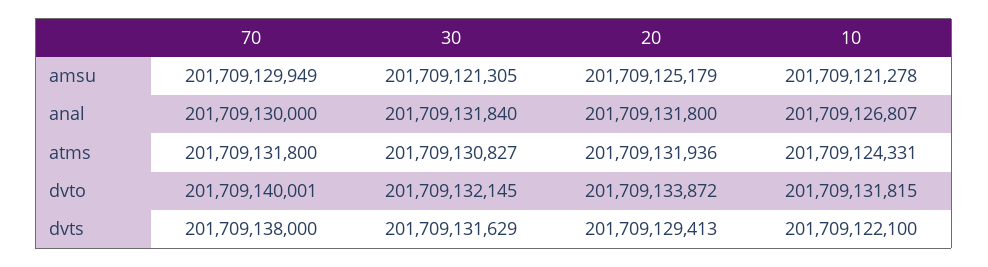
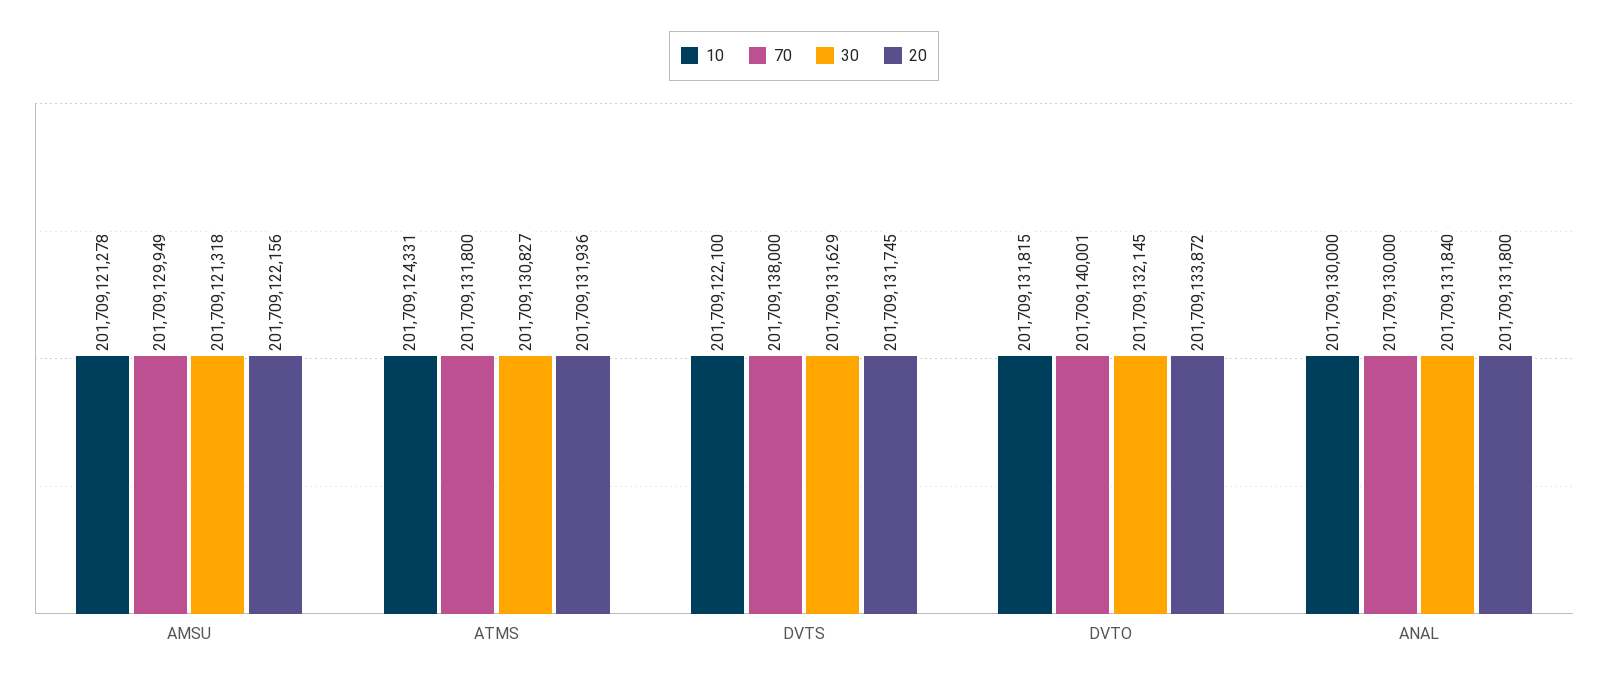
  {
    "70": {
      "amsu": 201709129949,
      "anal": 201709130000,
      "atms": 201709131800,
      "dvto": 201709140001,
      "dvts": 201709138000
    },
    "30": {
-     "amsu": 201709121305,
+     "amsu": 201709121318,
      "anal": 201709131840,
      "atms": 201709130827,
      "dvto": 201709132145,
      "dvts": 201709131629
    },
    "20": {
-     "amsu": 201709125179,
+     "amsu": 201709122156,
      "anal": 201709131800,
      "atms": 201709131936,
      "dvto": 201709133872,
-     "dvts": 201709129413
+     "dvts": 201709131745
    },
    "10": {
      "amsu": 201709121278,
-     "anal": 201709126807,
+     "anal": 201709130000,
      "atms": 201709124331,
      "dvto": 201709131815,
      "dvts": 201709122100
    }
  }

